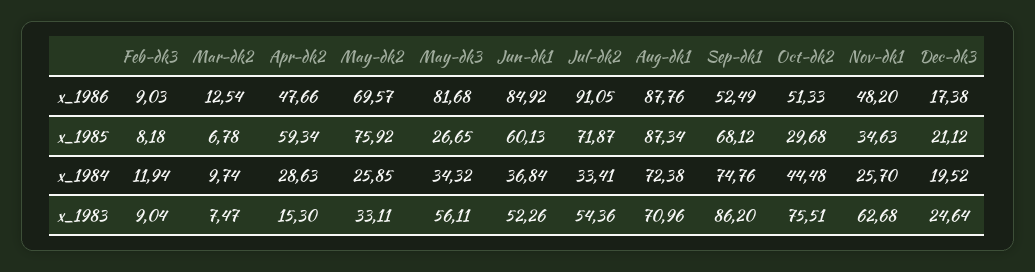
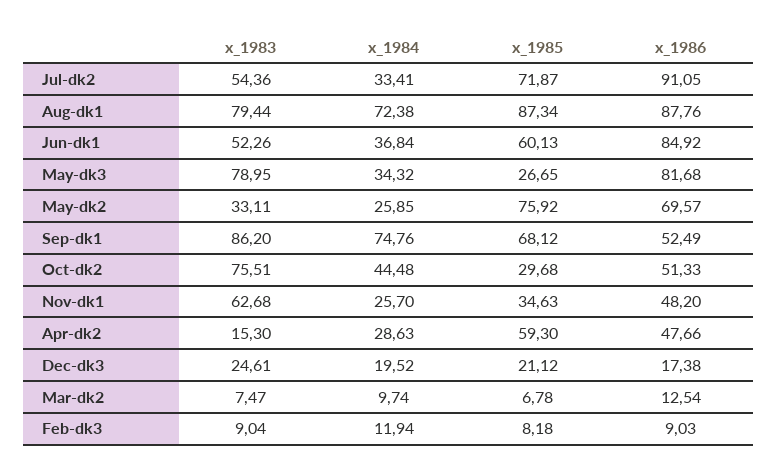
  {
    "Feb-dk3": {
      "x_1986": 9.03,
      "x_1985": 8.18,
      "x_1984": 11.94,
      "x_1983": 9.04
    },
    "Mar-dk2": {
      "x_1986": 12.54,
      "x_1985": 6.78,
      "x_1984": 9.74,
      "x_1983": 7.47
    },
    "Apr-dk2": {
      "x_1986": 47.66,
-     "x_1985": 59.34,
+     "x_1985": 59.3,
      "x_1984": 28.63,
      "x_1983": 15.3
    },
    "May-dk2": {
      "x_1986": 69.57,
      "x_1985": 75.92,
      "x_1984": 25.85,
      "x_1983": 33.11
    },
    "May-dk3": {
      "x_1986": 81.68,
      "x_1985": 26.65,
      "x_1984": 34.32,
-     "x_1983": 56.11
+     "x_1983": 78.95
    },
    "Jun-dk1": {
      "x_1986": 84.92,
      "x_1985": 60.13,
      "x_1984": 36.84,
      "x_1983": 52.26
    },
    "Jul-dk2": {
      "x_1986": 91.05,
      "x_1985": 71.87,
      "x_1984": 33.41,
      "x_1983": 54.36
    },
    "Aug-dk1": {
      "x_1986": 87.76,
      "x_1985": 87.34,
      "x_1984": 72.38,
-     "x_1983": 70.96
+     "x_1983": 79.44
    },
    "Sep-dk1": {
      "x_1986": 52.49,
      "x_1985": 68.12,
      "x_1984": 74.76,
      "x_1983": 86.2
    },
    "Oct-dk2": {
      "x_1986": 51.33,
      "x_1985": 29.68,
      "x_1984": 44.48,
      "x_1983": 75.51
    },
    "Nov-dk1": {
      "x_1986": 48.2,
      "x_1985": 34.63,
      "x_1984": 25.7,
      "x_1983": 62.68
    },
    "Dec-dk3": {
      "x_1986": 17.38,
      "x_1985": 21.12,
      "x_1984": 19.52,
-     "x_1983": 24.64
+     "x_1983": 24.61
    }
  }

